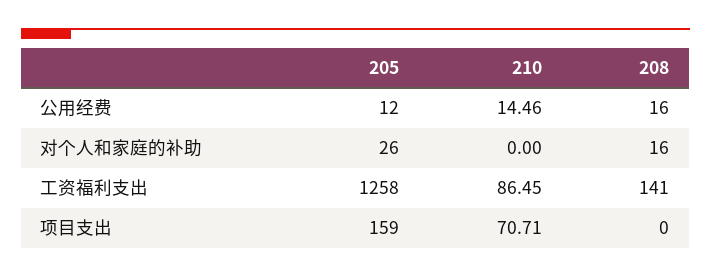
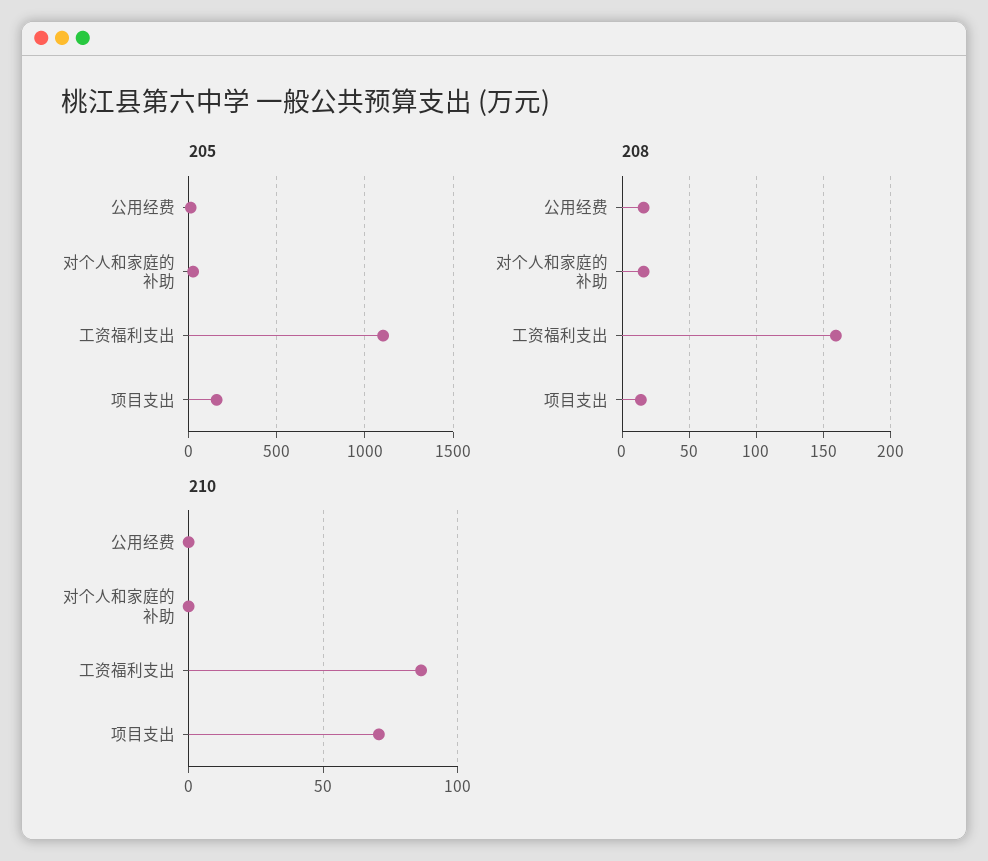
  {
    "205": {
      "公用经费": 12,
      "对个人和家庭的补助": 26,
-     "工资福利支出": 1258,
+     "工资福利支出": 1100,
      "项目支出": 159
    },
    "210": {
-     "公用经费": 14.46,
+     "公用经费": 0,
      "对个人和家庭的补助": 0,
      "工资福利支出": 86.45,
      "项目支出": 70.71
    },
    "208": {
      "公用经费": 16,
      "对个人和家庭的补助": 16,
-     "工资福利支出": 141,
+     "工资福利支出": 160,
-     "项目支出": 0
+     "项目支出": 15
    }
  }

